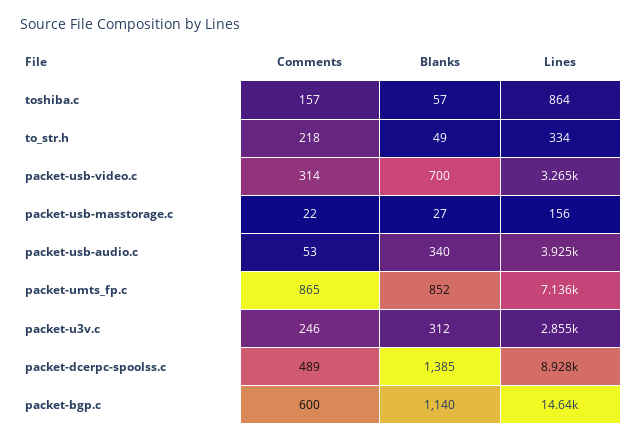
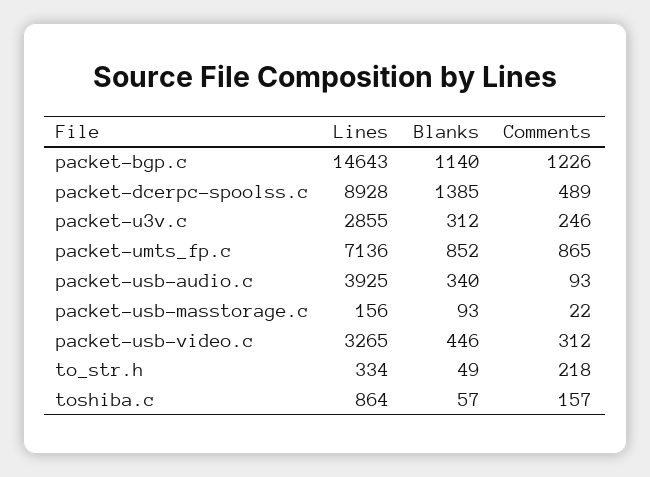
  {
    "Comments": {
      "toshiba.c": 157,
      "to_str.h": 218,
-     "packet-usb-video.c": 314,
+     "packet-usb-video.c": 312,
      "packet-usb-masstorage.c": 22,
-     "packet-usb-audio.c": 53,
+     "packet-usb-audio.c": 93,
      "packet-umts_fp.c": 865,
      "packet-u3v.c": 246,
      "packet-dcerpc-spoolss.c": 489,
-     "packet-bgp.c": 600
+     "packet-bgp.c": 1226
    },
    "Blanks": {
      "toshiba.c": 57,
      "to_str.h": 49,
-     "packet-usb-video.c": 700,
+     "packet-usb-video.c": 446,
-     "packet-usb-masstorage.c": 27,
+     "packet-usb-masstorage.c": 93,
      "packet-usb-audio.c": 340,
      "packet-umts_fp.c": 852,
      "packet-u3v.c": 312,
      "packet-dcerpc-spoolss.c": 1385,
      "packet-bgp.c": 1140
    },
    "Lines": {
      "toshiba.c": 864,
      "to_str.h": 334,
      "packet-usb-video.c": 3265,
      "packet-usb-masstorage.c": 156,
      "packet-usb-audio.c": 3925,
      "packet-umts_fp.c": 7136,
      "packet-u3v.c": 2855,
      "packet-dcerpc-spoolss.c": 8928,
      "packet-bgp.c": 14643
    }
  }

